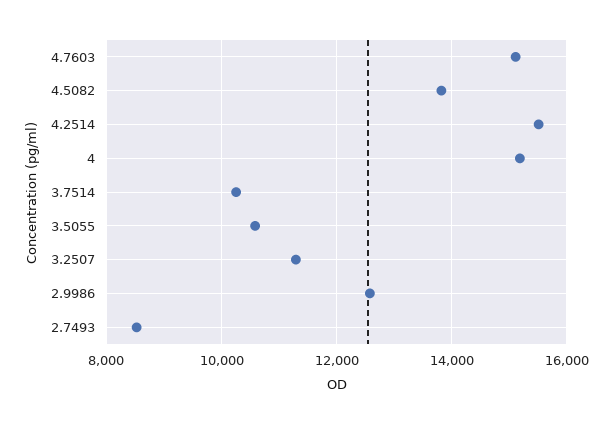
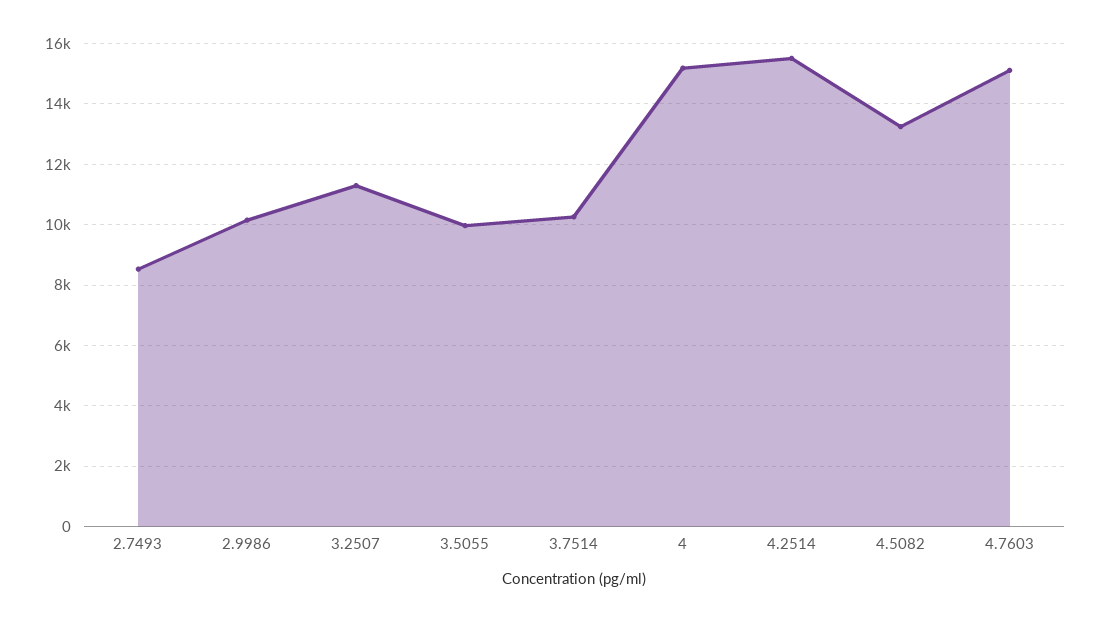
  {
    "4.7603": 15200,
-   "4.5082": 13800,
+   "4.5082": 13200,
    "4.2514": 15600,
    "4": 15200,
    "3.7514": 10200,
-   "3.5055": 10600,
+   "3.5055": 10000,
    "3.2507": 11200,
-   "2.9986": 12600,
+   "2.9986": 10200,
    "2.7493": 8600
  }

